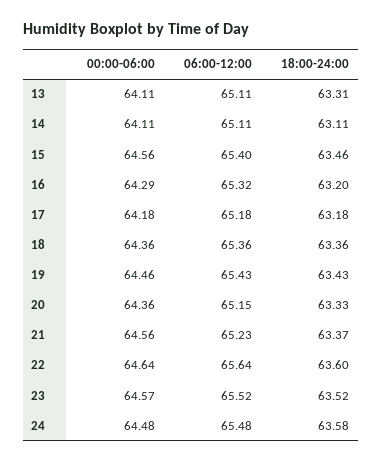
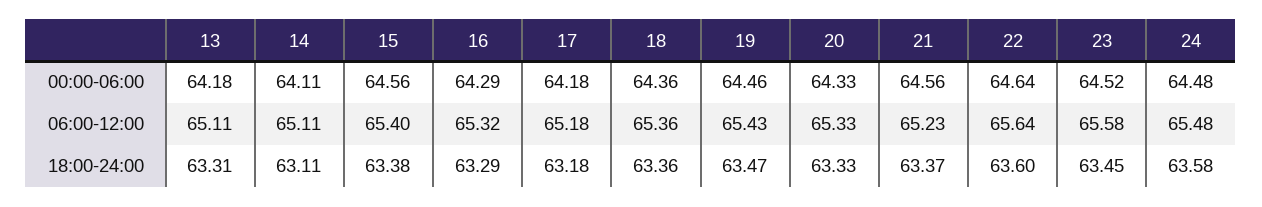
  {
    "00:00-06:00": {
-     "13": 64.11,
+     "13": 64.18,
      "14": 64.11,
      "15": 64.56,
      "16": 64.29,
      "17": 64.18,
      "18": 64.36,
      "19": 64.46,
-     "20": 64.36,
+     "20": 64.33,
      "21": 64.56,
      "22": 64.64,
-     "23": 64.57,
+     "23": 64.52,
      "24": 64.48
    },
    "06:00-12:00": {
      "13": 65.11,
      "14": 65.11,
      "15": 65.4,
      "16": 65.32,
      "17": 65.18,
      "18": 65.36,
      "19": 65.43,
-     "20": 65.15,
+     "20": 65.33,
      "21": 65.23,
      "22": 65.64,
-     "23": 65.52,
+     "23": 65.58,
      "24": 65.48
    },
    "18:00-24:00": {
      "13": 63.31,
      "14": 63.11,
-     "15": 63.46,
+     "15": 63.38,
-     "16": 63.2,
+     "16": 63.29,
      "17": 63.18,
      "18": 63.36,
-     "19": 63.43,
+     "19": 63.47,
      "20": 63.33,
      "21": 63.37,
      "22": 63.6,
-     "23": 63.52,
+     "23": 63.45,
      "24": 63.58
    }
  }

